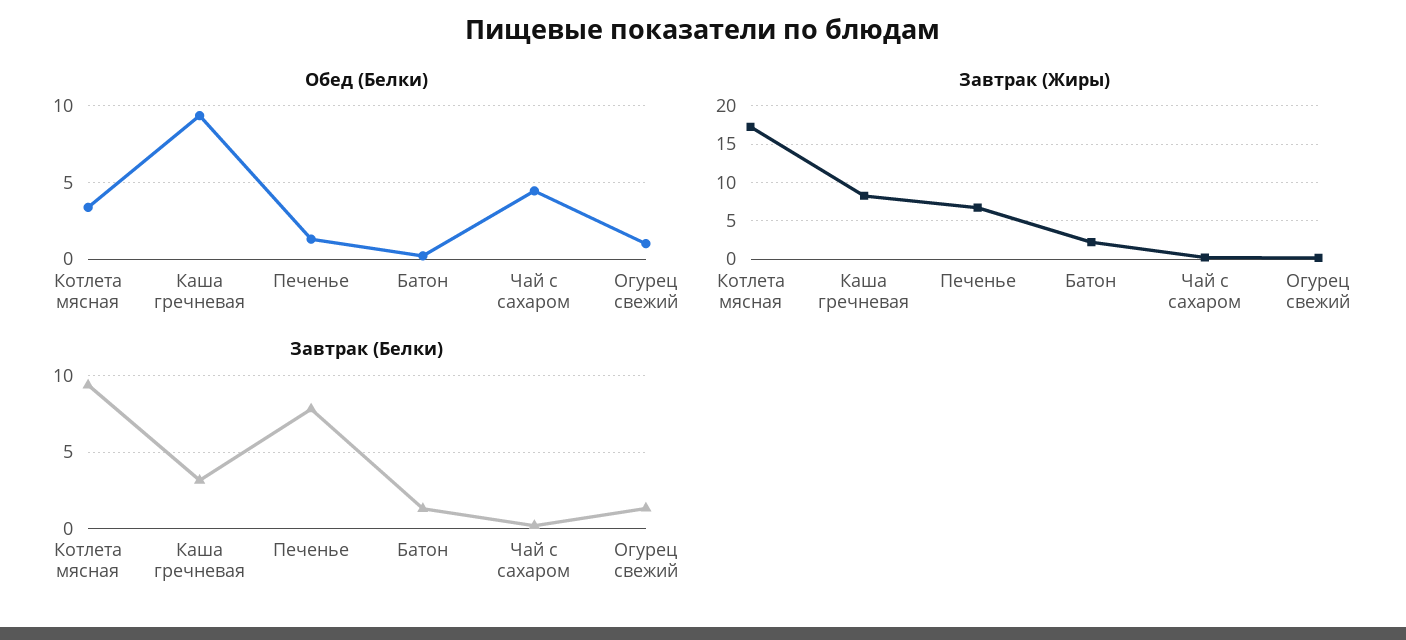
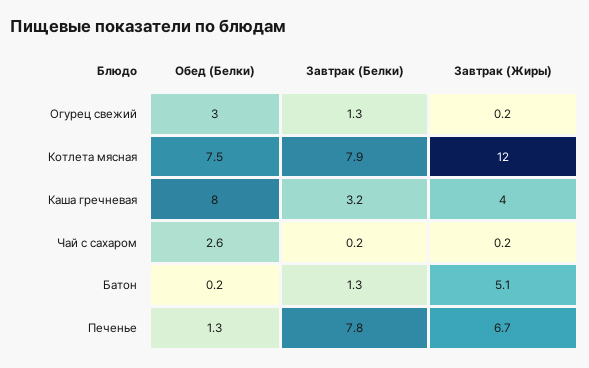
  {
    "Обед (Белки)": {
-     "Котлета мясная": 3.5,
+     "Котлета мясная": 7.5,
-     "Каша гречневая": 9.5,
+     "Каша гречневая": 8,
      "Печенье": 1.3,
      "Батон": 0.2,
-     "Чай с сахаром": 4.5,
+     "Чай с сахаром": 2.6,
-     "Огурец свежий": 1
+     "Огурец свежий": 3
    },
    "Завтрак (Жиры)": {
-     "Котлета мясная": 17,
+     "Котлета мясная": 12,
-     "Каша гречневая": 8,
+     "Каша гречневая": 4,
      "Печенье": 6.7,
-     "Батон": 2,
+     "Батон": 5.1,
      "Чай с сахаром": 0.2,
      "Огурец свежий": 0.2
    },
    "Завтрак (Белки)": {
-     "Котлета мясная": 9.5,
+     "Котлета мясная": 7.9,
      "Каша гречневая": 3.2,
      "Печенье": 7.8,
      "Батон": 1.3,
      "Чай с сахаром": 0.2,
      "Огурец свежий": 1.3
    }
  }

